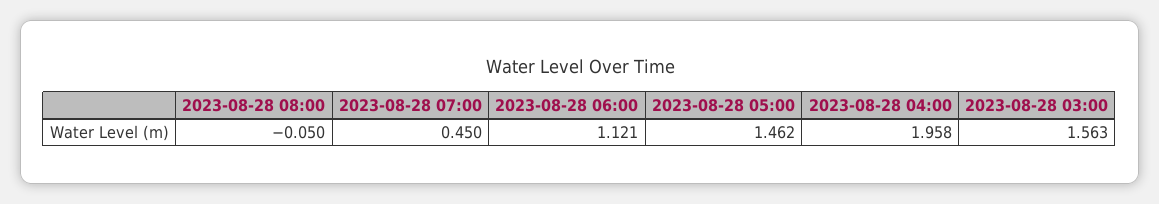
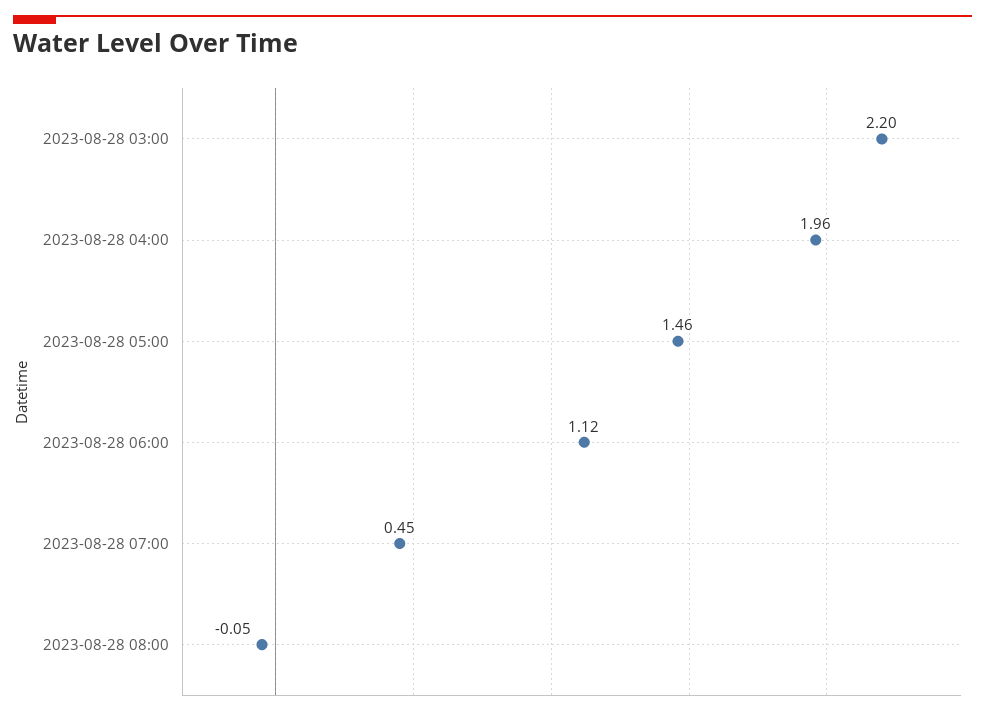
  {
    "2023-08-28 08:00": -0.05,
    "2023-08-28 07:00": 0.45,
    "2023-08-28 06:00": 1.121,
    "2023-08-28 05:00": 1.462,
    "2023-08-28 04:00": 1.958,
-   "2023-08-28 03:00": 1.563
+   "2023-08-28 03:00": 2.2
  }

